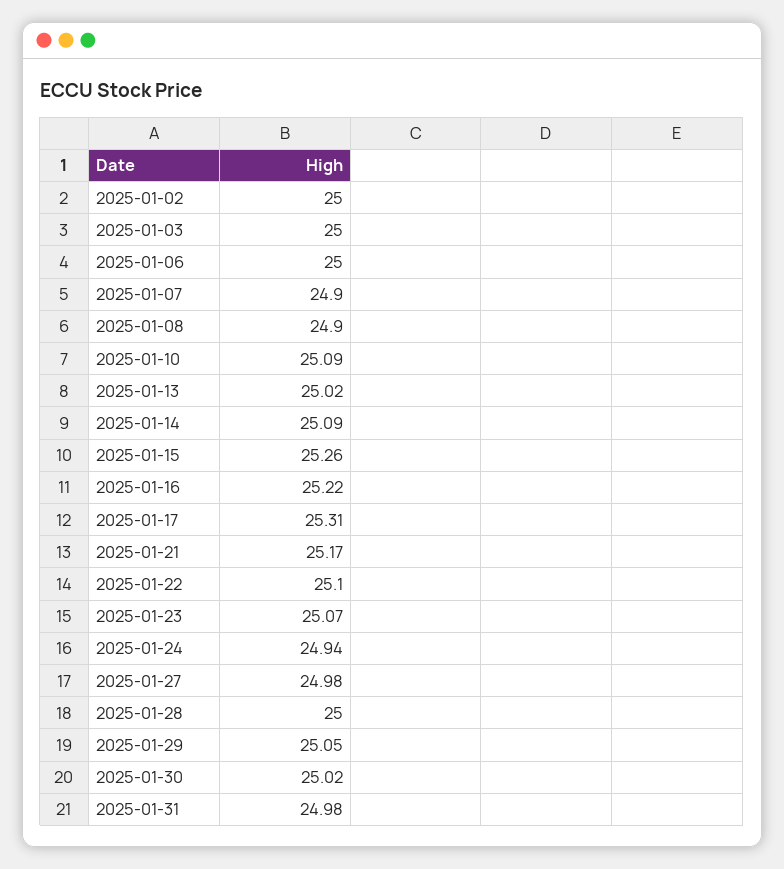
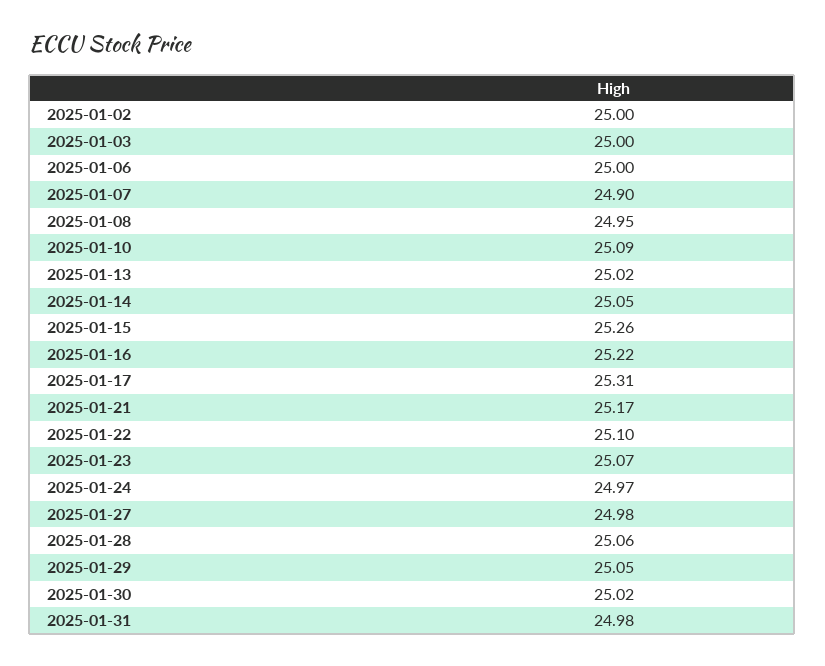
  {
    "2025-01-02": 25,
    "2025-01-03": 25,
    "2025-01-06": 25,
    "2025-01-07": 24.9,
-   "2025-01-08": 24.9,
+   "2025-01-08": 24.95,
    "2025-01-10": 25.09,
    "2025-01-13": 25.02,
-   "2025-01-14": 25.09,
+   "2025-01-14": 25.05,
    "2025-01-15": 25.26,
    "2025-01-16": 25.22,
    "2025-01-17": 25.31,
    "2025-01-21": 25.17,
    "2025-01-22": 25.1,
    "2025-01-23": 25.07,
-   "2025-01-24": 24.94,
+   "2025-01-24": 24.97,
    "2025-01-27": 24.98,
-   "2025-01-28": 25,
+   "2025-01-28": 25.06,
    "2025-01-29": 25.05,
    "2025-01-30": 25.02,
    "2025-01-31": 24.98
  }

